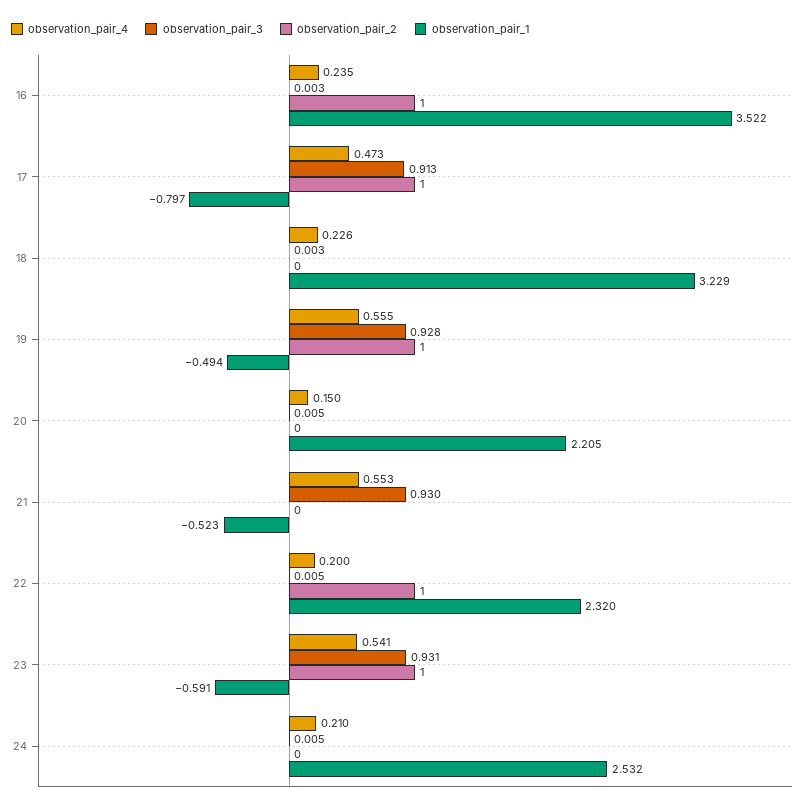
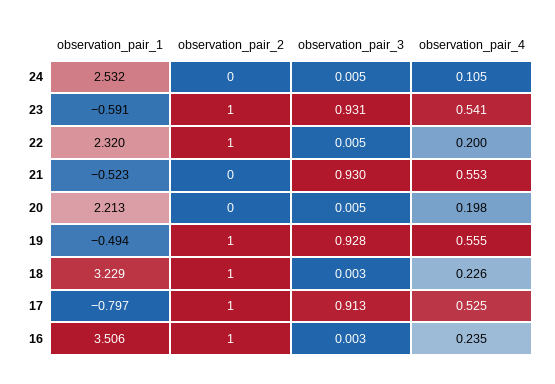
  {
    "observation_pair_4": {
      "16": 0.235,
-     "17": 0.473,
+     "17": 0.525,
      "18": 0.226,
      "19": 0.555,
-     "20": 0.15,
+     "20": 0.198,
      "21": 0.553,
      "22": 0.2,
      "23": 0.541,
-     "24": 0.21
+     "24": 0.105
    },
    "observation_pair_3": {
      "16": 0.003,
      "17": 0.913,
      "18": 0.003,
      "19": 0.928,
      "20": 0.005,
      "21": 0.93,
      "22": 0.005,
      "23": 0.931,
      "24": 0.005
    },
    "observation_pair_2": {
      "16": 1,
      "17": 1,
-     "18": 0,
+     "18": 1,
      "19": 1,
      "20": 0,
      "21": 0,
      "22": 1,
      "23": 1,
      "24": 0
    },
    "observation_pair_1": {
-     "16": 3.522,
+     "16": 3.506,
      "17": -0.797,
      "18": 3.229,
      "19": -0.494,
-     "20": 2.205,
+     "20": 2.213,
      "21": -0.523,
      "22": 2.32,
      "23": -0.591,
      "24": 2.532
    }
  }

